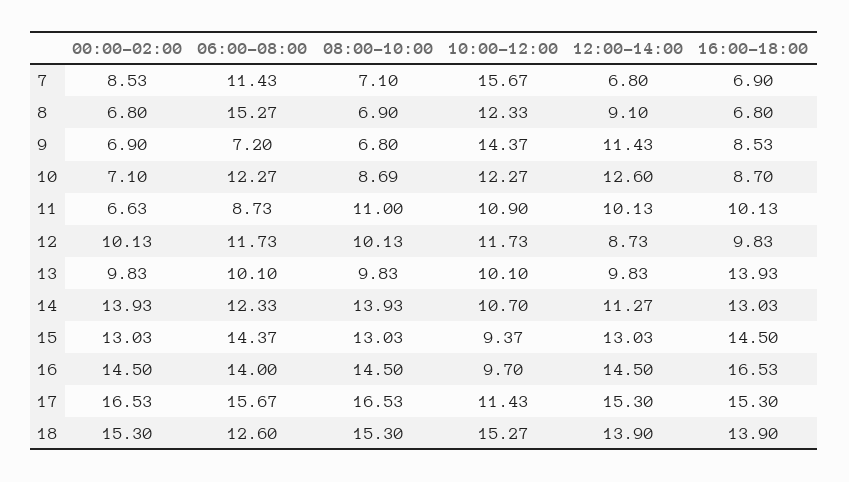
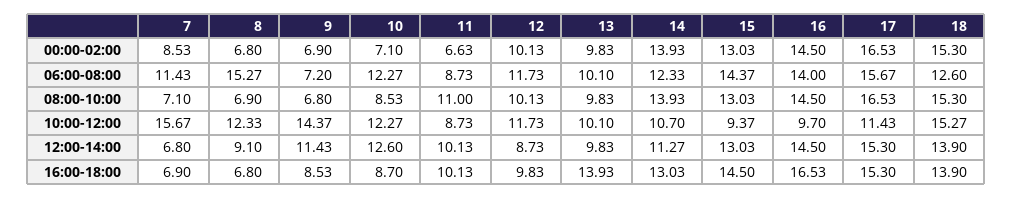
  {
    "00:00-02:00": {
      "7": 8.53,
      "8": 6.8,
      "9": 6.9,
      "10": 7.1,
      "11": 6.63,
      "12": 10.13,
      "13": 9.83,
      "14": 13.93,
      "15": 13.03,
      "16": 14.5,
      "17": 16.53,
      "18": 15.3
    },
    "06:00-08:00": {
      "7": 11.43,
      "8": 15.27,
      "9": 7.2,
      "10": 12.27,
      "11": 8.73,
      "12": 11.73,
      "13": 10.1,
      "14": 12.33,
      "15": 14.37,
      "16": 14,
      "17": 15.67,
      "18": 12.6
    },
    "08:00-10:00": {
      "7": 7.1,
      "8": 6.9,
      "9": 6.8,
-     "10": 8.69,
+     "10": 8.53,
      "11": 11,
      "12": 10.13,
      "13": 9.83,
      "14": 13.93,
      "15": 13.03,
      "16": 14.5,
      "17": 16.53,
      "18": 15.3
    },
    "10:00-12:00": {
      "7": 15.67,
      "8": 12.33,
      "9": 14.37,
      "10": 12.27,
-     "11": 10.9,
+     "11": 8.73,
      "12": 11.73,
      "13": 10.1,
      "14": 10.7,
      "15": 9.37,
      "16": 9.7,
      "17": 11.43,
      "18": 15.27
    },
    "12:00-14:00": {
      "7": 6.8,
      "8": 9.1,
      "9": 11.43,
      "10": 12.6,
      "11": 10.13,
      "12": 8.73,
      "13": 9.83,
      "14": 11.27,
      "15": 13.03,
      "16": 14.5,
      "17": 15.3,
      "18": 13.9
    },
    "16:00-18:00": {
      "7": 6.9,
      "8": 6.8,
      "9": 8.53,
      "10": 8.7,
      "11": 10.13,
      "12": 9.83,
      "13": 13.93,
      "14": 13.03,
      "15": 14.5,
      "16": 16.53,
      "17": 15.3,
      "18": 13.9
    }
  }

